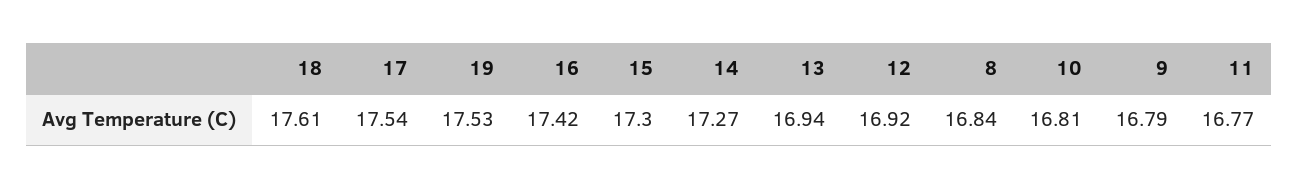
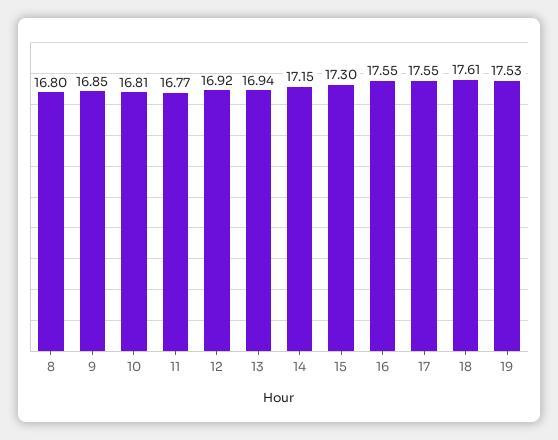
  {
    "18": 17.61,
-   "17": 17.54,
+   "17": 17.55,
    "19": 17.53,
-   "16": 17.42,
+   "16": 17.55,
    "15": 17.3,
-   "14": 17.27,
+   "14": 17.15,
    "13": 16.94,
    "12": 16.92,
-   "8": 16.84,
+   "8": 16.8,
    "10": 16.81,
-   "9": 16.79,
+   "9": 16.85,
    "11": 16.77
  }

